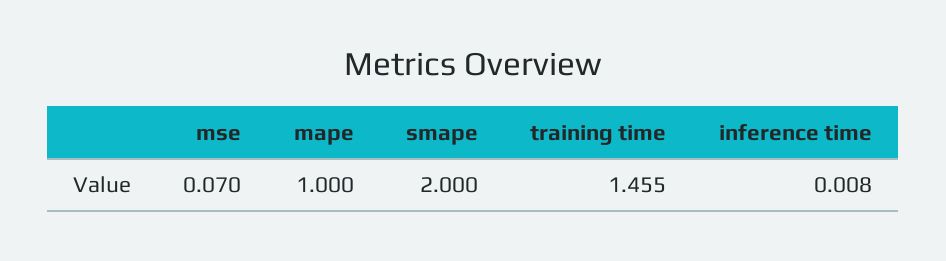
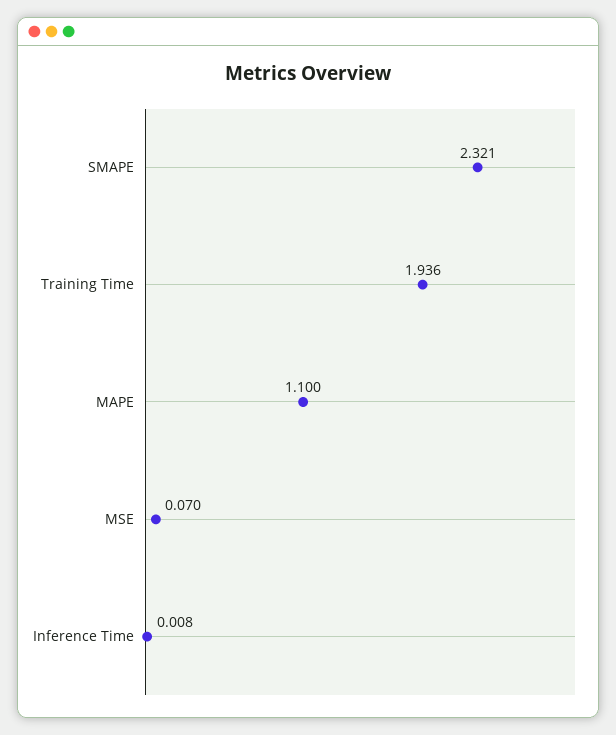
  {
    "mse": 0.07,
-   "mape": 1,
+   "mape": 1.1,
-   "smape": 2,
+   "smape": 2.321,
-   "training time": 1.455,
+   "training time": 1.936,
    "inference time": 0.008
  }

